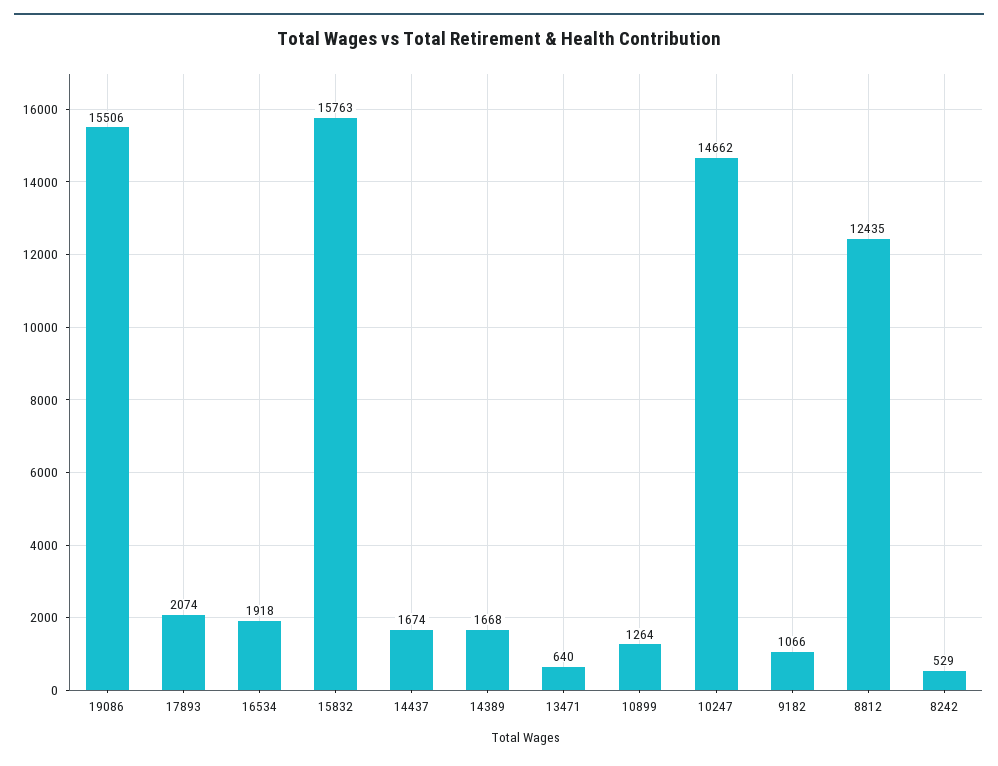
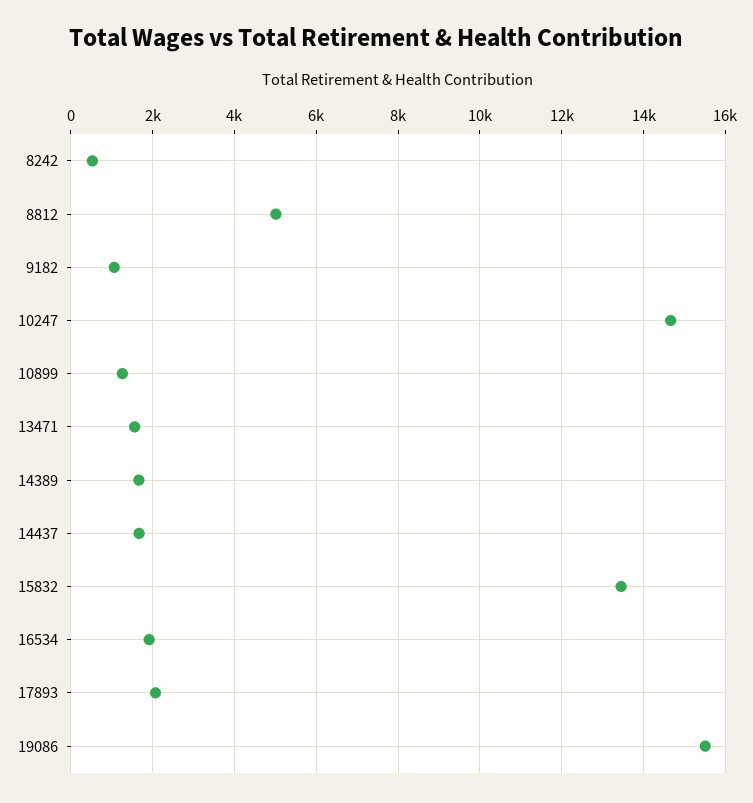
  {
    "19086": 15506,
    "17893": 2074,
    "16534": 1918,
-   "15832": 15763,
+   "15832": 13400,
    "14437": 1674,
    "14389": 1668,
-   "13471": 640,
+   "13471": 1600,
    "10899": 1264,
    "10247": 14662,
    "9182": 1066,
-   "8812": 12435,
+   "8812": 5000,
    "8242": 529
  }

